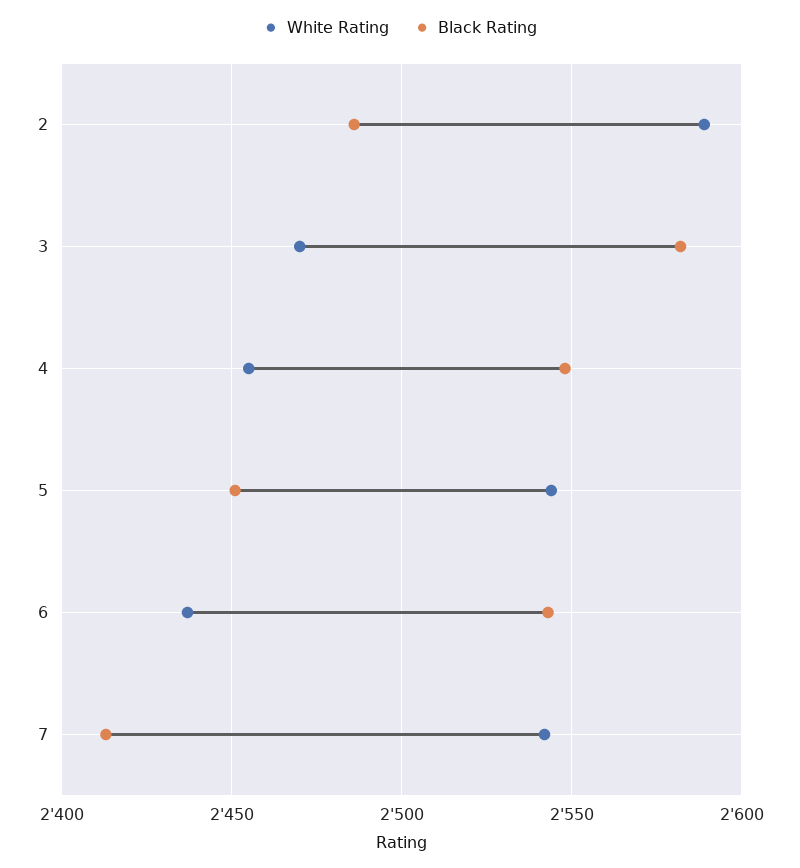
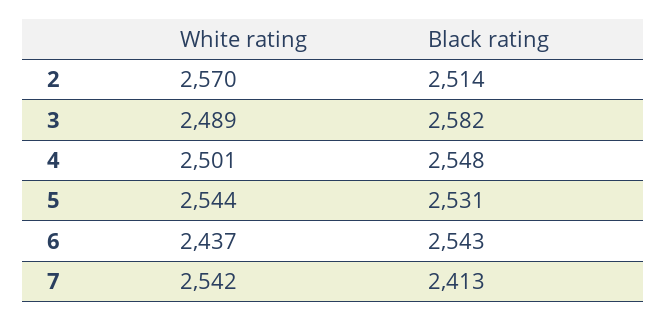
  {
    "White Rating": {
-     "2": 2590,
+     "2": 2570,
-     "3": 2470,
+     "3": 2489,
-     "4": 2455,
+     "4": 2501,
      "5": 2544,
      "6": 2437,
      "7": 2542
    },
    "Black Rating": {
-     "2": 2485,
+     "2": 2514,
      "3": 2582,
      "4": 2548,
-     "5": 2450,
+     "5": 2531,
      "6": 2543,
      "7": 2413
    }
  }

